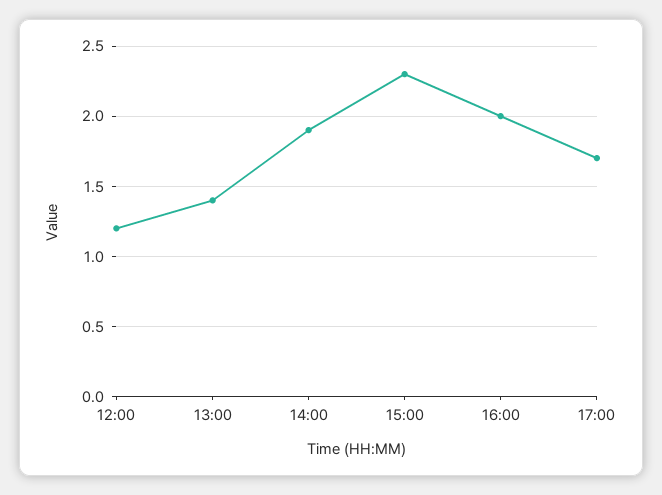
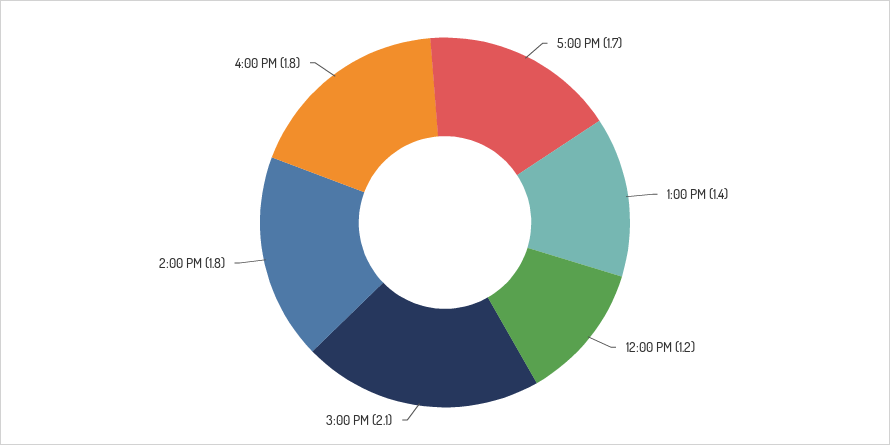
  {
    "12:00": 1.2,
    "13:00": 1.4,
-   "14:00": 1.9,
+   "14:00": 1.8,
-   "15:00": 2.3,
+   "15:00": 2.1,
-   "16:00": 2,
+   "16:00": 1.8,
    "17:00": 1.7
  }

